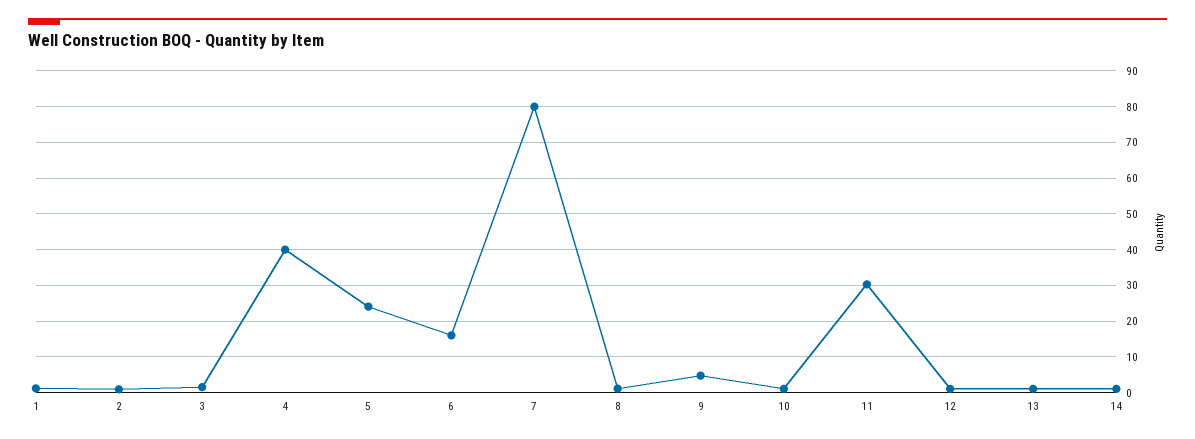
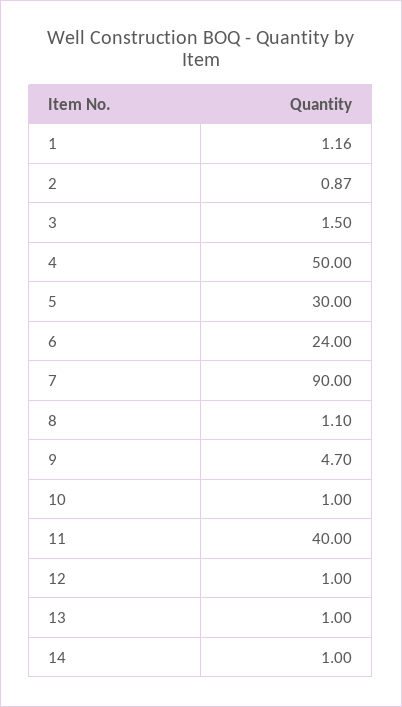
  {
    "1": 1.16,
    "2": 0.87,
    "3": 1.5,
-   "4": 40,
+   "4": 50,
-   "5": 24,
+   "5": 30,
-   "6": 16,
+   "6": 24,
-   "7": 80,
+   "7": 90,
    "8": 1.1,
    "9": 4.7,
    "10": 1,
-   "11": 30,
+   "11": 40,
    "12": 1,
    "13": 1,
    "14": 1
  }

